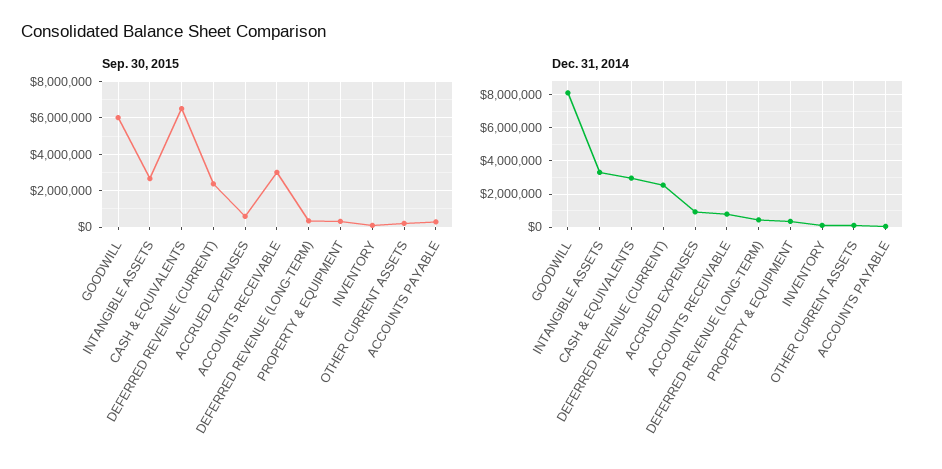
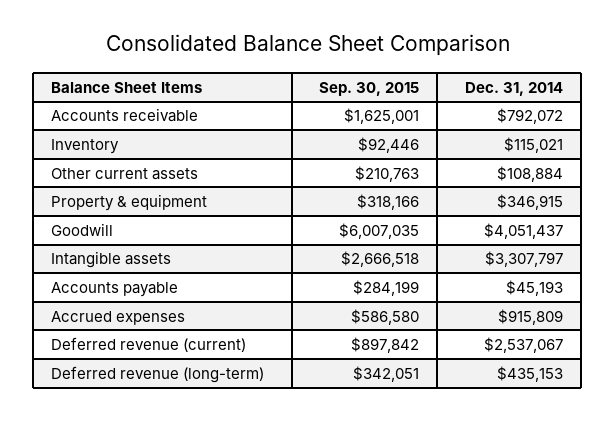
  {
    "Sep. 30, 2015": {
      "GOODWILL": 6007035,
      "INTANGIBLE ASSETS": 2666518,
-     "CASH & EQUIVALENTS": 6500000,
-     "DEFERRED REVENUE (CURRENT)": 2500000,
+     "DEFERRED REVENUE (CURRENT)": 897842,
      "ACCRUED EXPENSES": 586580,
-     "ACCOUNTS RECEIVABLE": 3000000,
+     "ACCOUNTS RECEIVABLE": 1625001,
      "DEFERRED REVENUE (LONG-TERM)": 342051,
      "PROPERTY & EQUIPMENT": 318166,
      "INVENTORY": 92446,
      "OTHER CURRENT ASSETS": 210763,
      "ACCOUNTS PAYABLE": 284199
    },
    "Dec. 31, 2014": {
-     "GOODWILL": 8000000,
+     "GOODWILL": 4051437,
      "INTANGIBLE ASSETS": 3307797,
-     "CASH & EQUIVALENTS": 3000000,
      "DEFERRED REVENUE (CURRENT)": 2537067,
      "ACCRUED EXPENSES": 915809,
      "ACCOUNTS RECEIVABLE": 792072,
      "DEFERRED REVENUE (LONG-TERM)": 435153,
      "PROPERTY & EQUIPMENT": 346915,
      "INVENTORY": 115021,
      "OTHER CURRENT ASSETS": 108884,
      "ACCOUNTS PAYABLE": 45193
    }
  }

